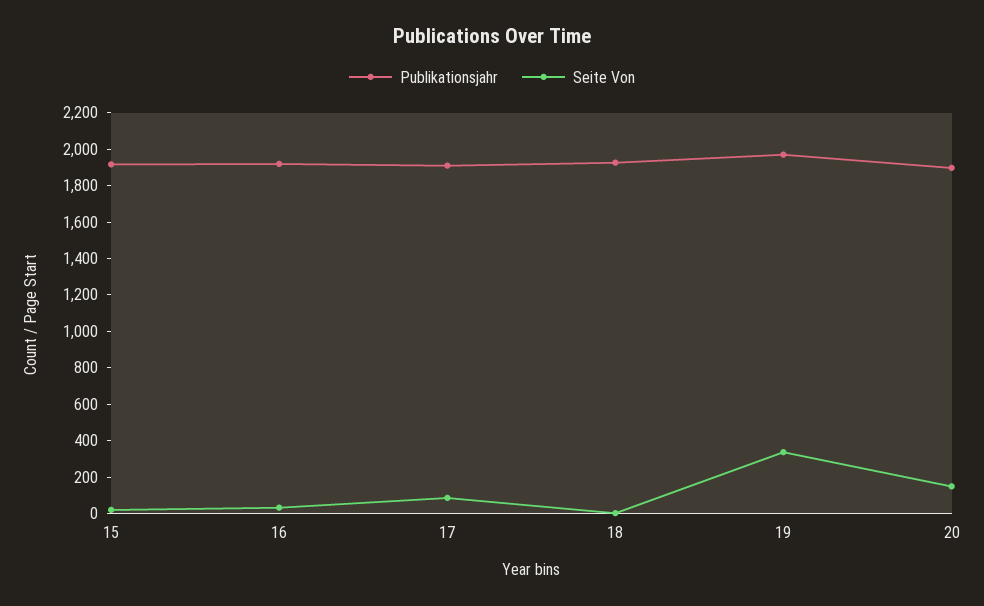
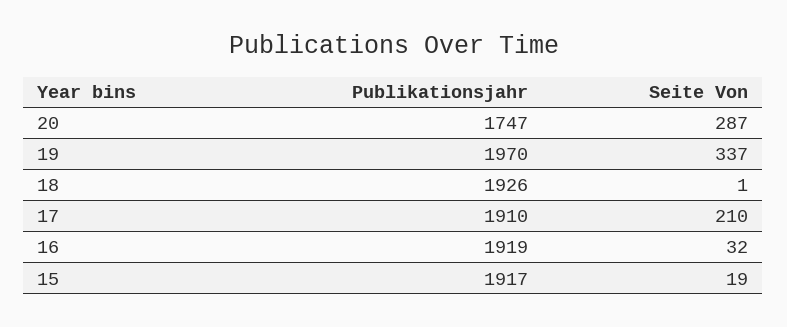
  {
    "Publikationsjahr": {
      "15": 1917,
      "16": 1919,
      "17": 1910,
      "18": 1926,
      "19": 1970,
-     "20": 1900
+     "20": 1747
    },
    "Seite Von": {
      "15": 19,
      "16": 32,
-     "17": 100,
+     "17": 210,
      "18": 1,
      "19": 337,
-     "20": 150
+     "20": 287
    }
  }

